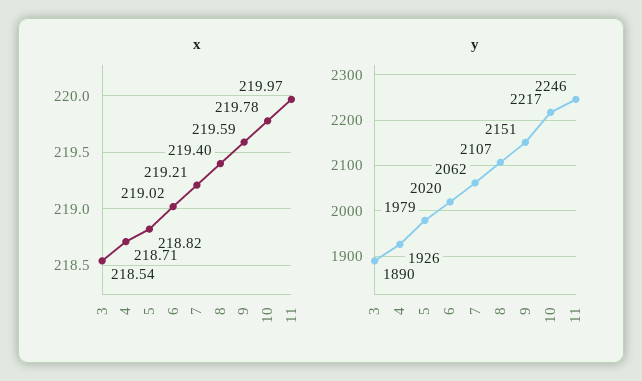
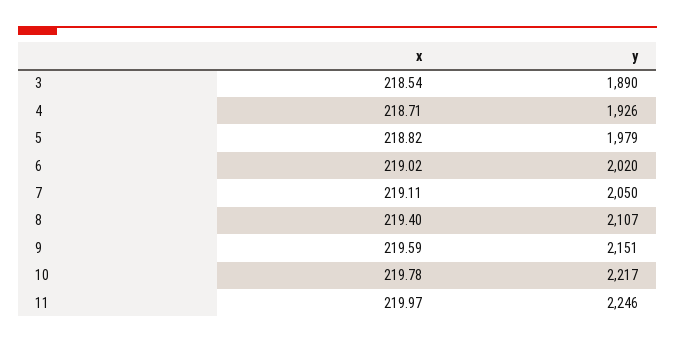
  {
    "x": {
      "3": 218.54,
      "4": 218.71,
      "5": 218.82,
      "6": 219.02,
-     "7": 219.21,
+     "7": 219.11,
      "8": 219.4,
      "9": 219.59,
      "10": 219.78,
      "11": 219.97
    },
    "y": {
      "3": 1890,
      "4": 1926,
      "5": 1979,
      "6": 2020,
-     "7": 2062,
+     "7": 2050,
      "8": 2107,
      "9": 2151,
      "10": 2217,
      "11": 2246
    }
  }

